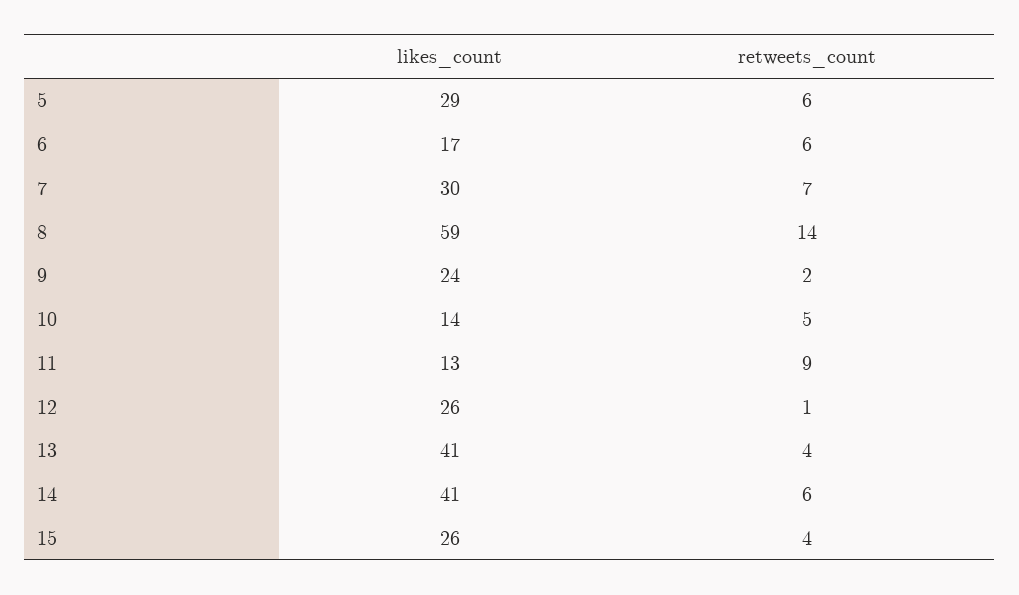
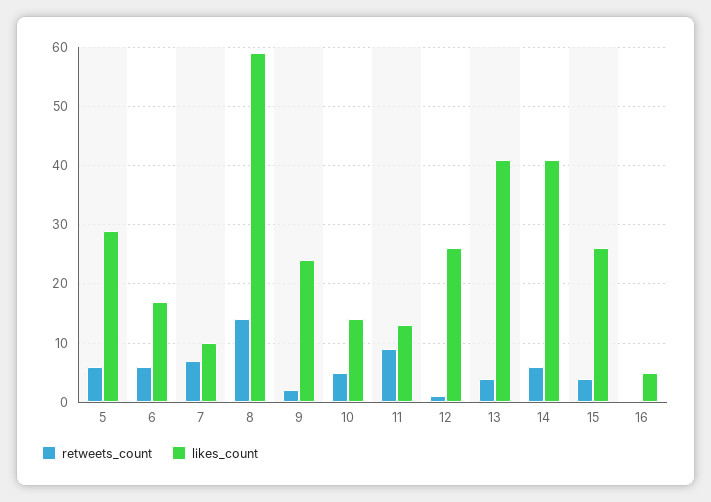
  {
    "likes_count": {
      "5": 29,
      "6": 17,
-     "7": 30,
+     "7": 10,
      "8": 59,
      "9": 24,
      "10": 14,
      "11": 13,
      "12": 26,
      "13": 41,
      "14": 41,
-     "15": 26
+     "15": 26,
+     "16": 5
    },
    "retweets_count": {
      "5": 6,
      "6": 6,
      "7": 7,
      "8": 14,
      "9": 2,
      "10": 5,
      "11": 9,
      "12": 1,
      "13": 4,
      "14": 6,
-     "15": 4
+     "15": 4,
+     "16": 0
    }
  }

